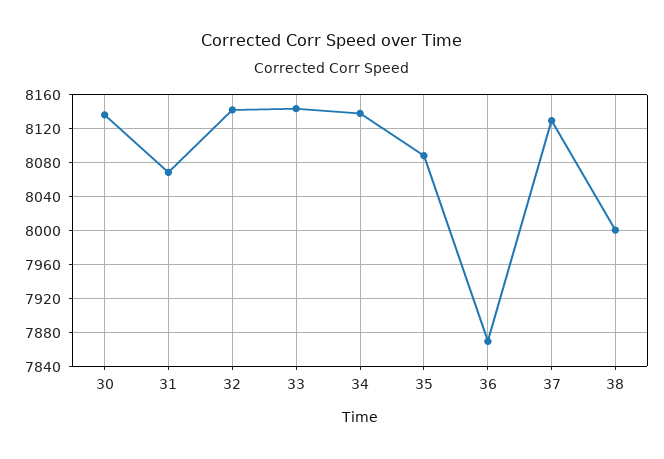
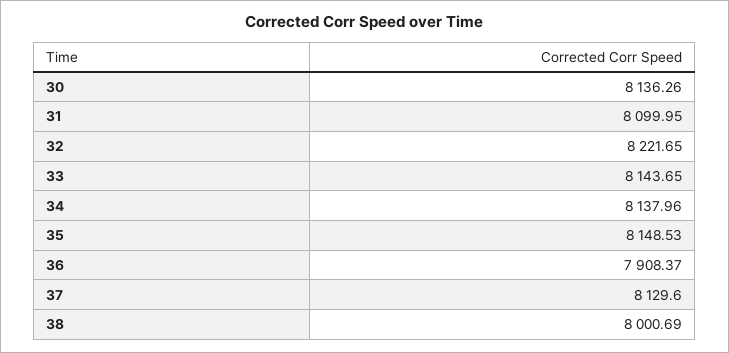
  {
    "30": 8136.26,
-   "31": 8070,
+   "31": 8099.95,
-   "32": 8140,
+   "32": 8221.65,
    "33": 8143.65,
    "34": 8137.96,
-   "35": 8090,
+   "35": 8148.53,
-   "36": 7870,
+   "36": 7908.37,
    "37": 8129.6,
    "38": 8000.69
  }

